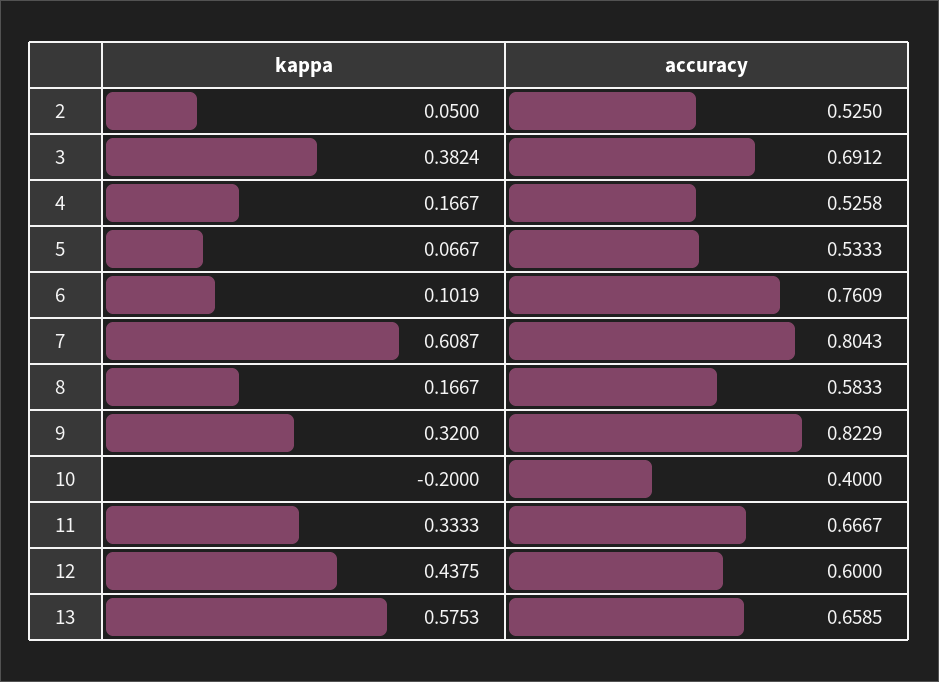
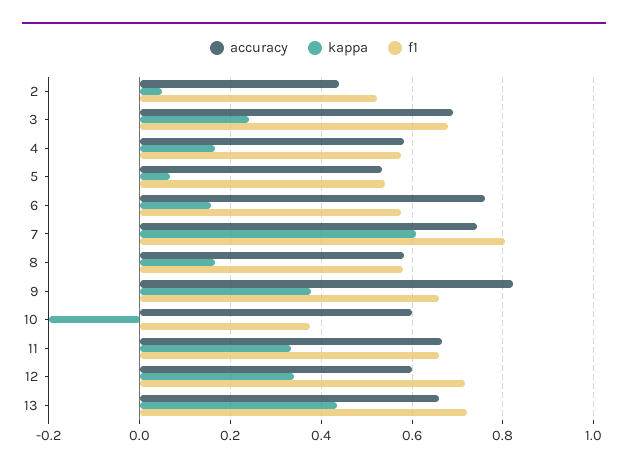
  {
    "kappa": {
      "2": 0.05,
-     "3": 0.3824,
+     "3": 0.24,
      "4": 0.1667,
      "5": 0.0667,
-     "6": 0.1019,
+     "6": 0.16,
      "7": 0.6087,
      "8": 0.1667,
-     "9": 0.32,
+     "9": 0.38,
      "10": -0.2,
      "11": 0.3333,
-     "12": 0.4375,
+     "12": 0.34,
-     "13": 0.5753
+     "13": 0.44
    },
    "accuracy": {
-     "2": 0.525,
+     "2": 0.44,
      "3": 0.6912,
-     "4": 0.5258,
+     "4": 0.58,
      "5": 0.5333,
      "6": 0.7609,
-     "7": 0.8043,
+     "7": 0.74,
      "8": 0.5833,
      "9": 0.8229,
-     "10": 0.4,
+     "10": 0.6,
      "11": 0.6667,
      "12": 0.6,
      "13": 0.6585
-   }
+   },
+   "f1": {
+     "2": 0.52,
+     "3": 0.68,
+     "4": 0.58,
+     "5": 0.54,
+     "6": 0.58,
+     "7": 0.8,
+     "8": 0.58,
+     "9": 0.66,
+     "10": 0.38,
+     "11": 0.66,
+     "12": 0.72,
+     "13": 0.72
+   }
  }

